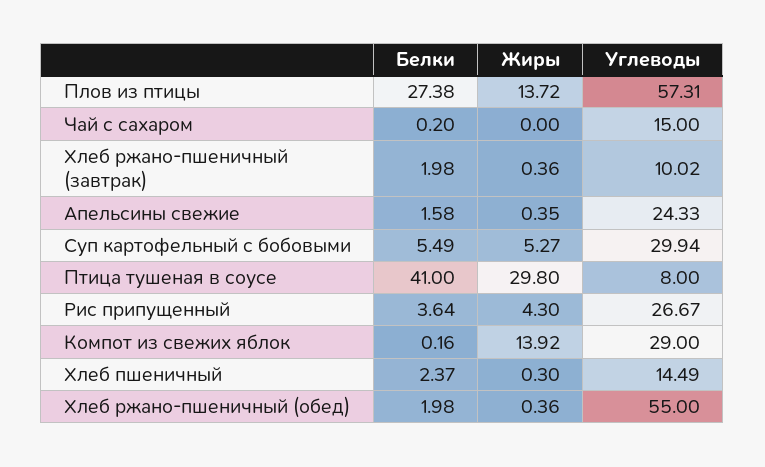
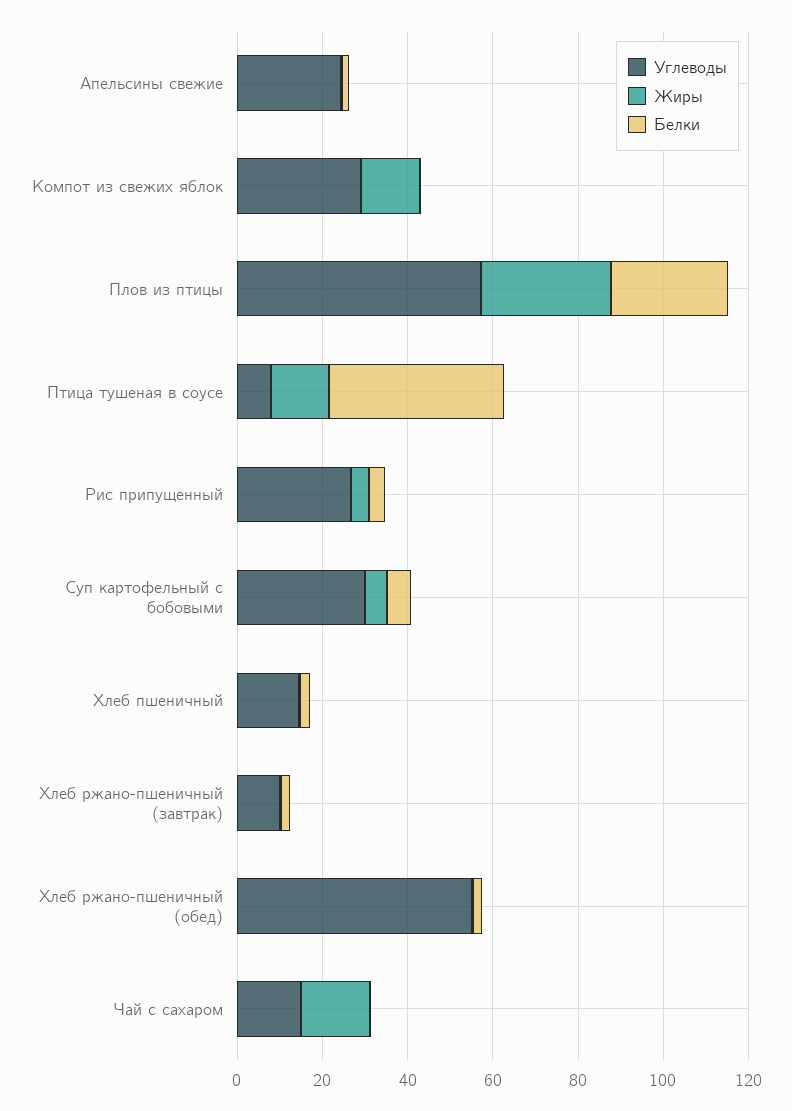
  {
    "Белки": {
      "Плов из птицы": 27.38,
      "Чай с сахаром": 0.2,
      "Хлеб ржано-пшеничный (завтрак)": 1.98,
      "Апельсины свежие": 1.58,
      "Суп картофельный с бобовыми": 5.49,
      "Птица тушеная в соусе": 41,
      "Рис припущенный": 3.64,
      "Компот из свежих яблок": 0.16,
      "Хлеб пшеничный": 2.37,
      "Хлеб ржано-пшеничный (обед)": 1.98
    },
    "Жиры": {
-     "Плов из птицы": 13.72,
+     "Плов из птицы": 30,
-     "Чай с сахаром": 0,
+     "Чай с сахаром": 15,
      "Хлеб ржано-пшеничный (завтрак)": 0.36,
      "Апельсины свежие": 0.35,
      "Суп картофельный с бобовыми": 5.27,
-     "Птица тушеная в соусе": 29.8,
+     "Птица тушеная в соусе": 15,
      "Рис припущенный": 4.3,
      "Компот из свежих яблок": 13.92,
      "Хлеб пшеничный": 0.3,
      "Хлеб ржано-пшеничный (обед)": 0.36
    },
    "Углеводы": {
      "Плов из птицы": 57.31,
      "Чай с сахаром": 15,
      "Хлеб ржано-пшеничный (завтрак)": 10.02,
      "Апельсины свежие": 24.33,
      "Суп картофельный с бобовыми": 29.94,
      "Птица тушеная в соусе": 8,
      "Рис припущенный": 26.67,
      "Компот из свежих яблок": 29,
      "Хлеб пшеничный": 14.49,
      "Хлеб ржано-пшеничный (обед)": 55
    }
  }

